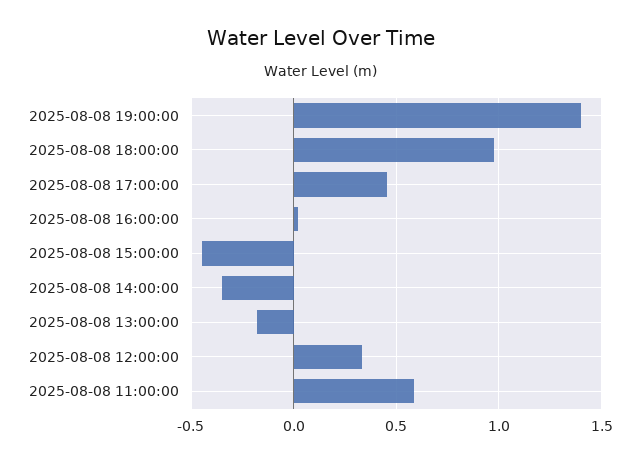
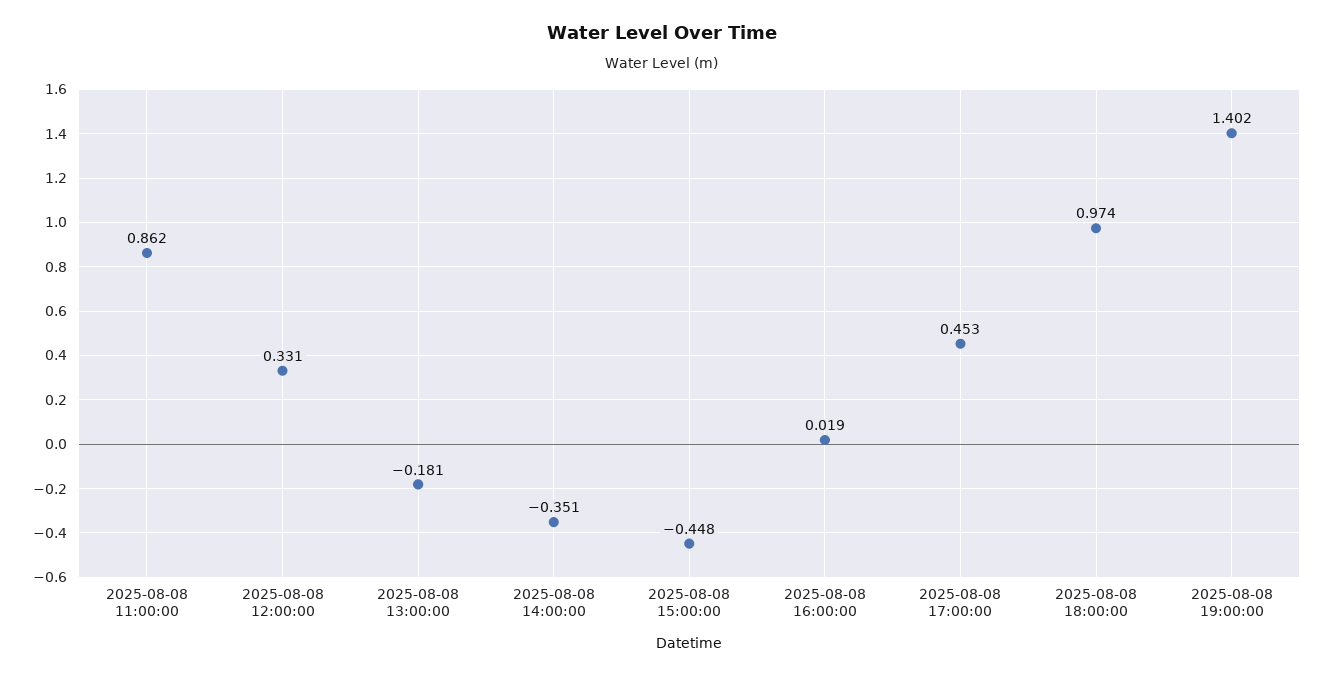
  {
    "2025-08-08 19:00:00": 1.402,
    "2025-08-08 18:00:00": 0.974,
    "2025-08-08 17:00:00": 0.453,
    "2025-08-08 16:00:00": 0.019,
    "2025-08-08 15:00:00": -0.448,
    "2025-08-08 14:00:00": -0.351,
    "2025-08-08 13:00:00": -0.181,
    "2025-08-08 12:00:00": 0.331,
-   "2025-08-08 11:00:00": 0.6
+   "2025-08-08 11:00:00": 0.862
  }

